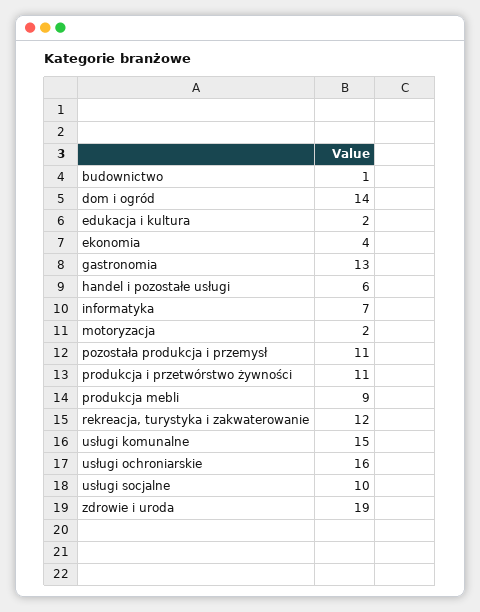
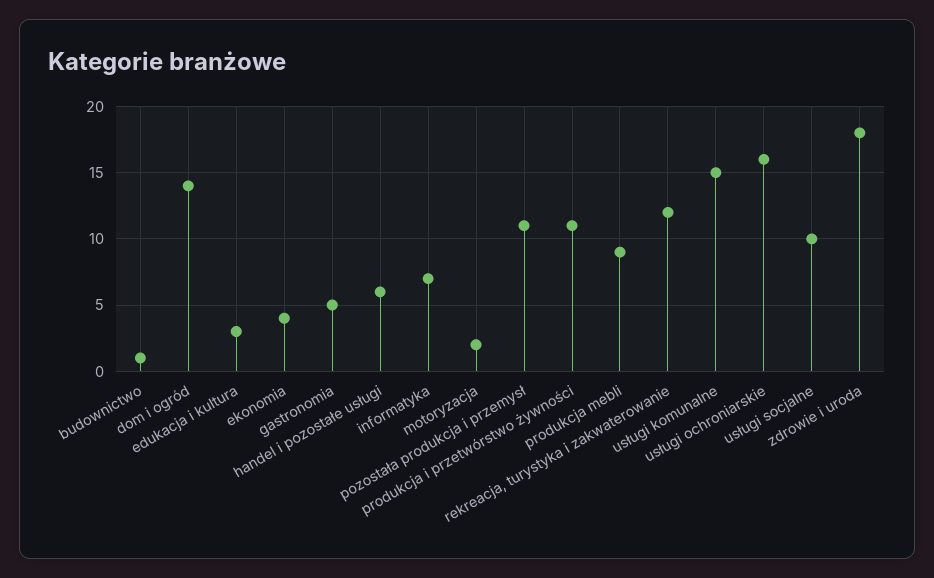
  {
    "budownictwo": 1,
    "dom i ogród": 14,
-   "edukacja i kultura": 2,
+   "edukacja i kultura": 3,
    "ekonomia": 4,
-   "gastronomia": 13,
+   "gastronomia": 5,
    "handel i pozostałe usługi": 6,
    "informatyka": 7,
    "motoryzacja": 2,
    "pozostała produkcja i przemysł": 11,
    "produkcja i przetwórstwo żywności": 11,
    "produkcja mebli": 9,
    "rekreacja, turystyka i zakwaterowanie": 12,
    "usługi komunalne": 15,
    "usługi ochroniarskie": 16,
    "usługi socjalne": 10,
-   "zdrowie i uroda": 19
+   "zdrowie i uroda": 18
  }

